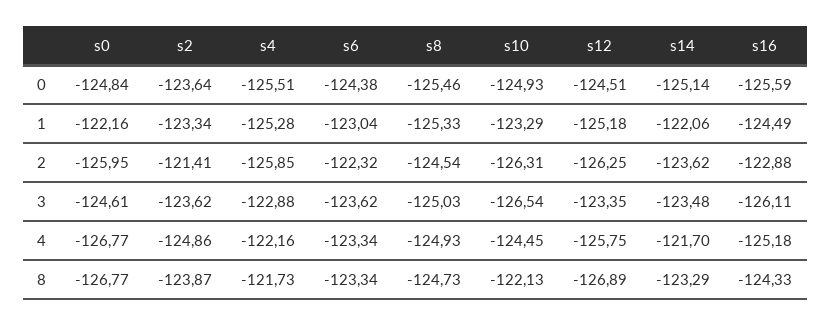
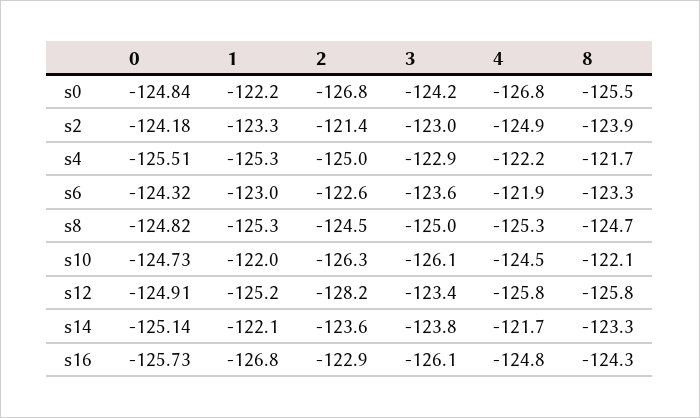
  {
    "s0": {
      "0": -124.84,
      "1": -122.16,
-     "2": -125.95,
+     "2": -126.8,
-     "3": -124.61,
+     "3": -124.2,
      "4": -126.77,
-     "8": -126.77
+     "8": -125.5
    },
    "s2": {
-     "0": -123.64,
+     "0": -124.18,
      "1": -123.34,
      "2": -121.41,
-     "3": -123.62,
+     "3": -123,
      "4": -124.86,
      "8": -123.87
    },
    "s4": {
      "0": -125.51,
      "1": -125.28,
-     "2": -125.85,
+     "2": -125,
      "3": -122.88,
      "4": -122.16,
      "8": -121.73
    },
    "s6": {
-     "0": -124.38,
+     "0": -124.32,
      "1": -123.04,
-     "2": -122.32,
+     "2": -122.6,
      "3": -123.62,
-     "4": -123.34,
+     "4": -121.9,
      "8": -123.34
    },
    "s8": {
-     "0": -125.46,
+     "0": -124.82,
      "1": -125.33,
      "2": -124.54,
      "3": -125.03,
-     "4": -124.93,
+     "4": -125.3,
      "8": -124.73
    },
    "s10": {
-     "0": -124.93,
+     "0": -124.73,
-     "1": -123.29,
+     "1": -122,
      "2": -126.31,
-     "3": -126.54,
+     "3": -126.1,
      "4": -124.45,
      "8": -122.13
    },
    "s12": {
-     "0": -124.51,
+     "0": -124.91,
      "1": -125.18,
-     "2": -126.25,
+     "2": -128.2,
      "3": -123.35,
      "4": -125.75,
-     "8": -126.89
+     "8": -125.8
    },
    "s14": {
      "0": -125.14,
      "1": -122.06,
      "2": -123.62,
-     "3": -123.48,
+     "3": -123.8,
      "4": -121.7,
      "8": -123.29
    },
    "s16": {
-     "0": -125.59,
+     "0": -125.73,
-     "1": -124.49,
+     "1": -126.8,
      "2": -122.88,
      "3": -126.11,
-     "4": -125.18,
+     "4": -124.8,
      "8": -124.33
    }
  }

